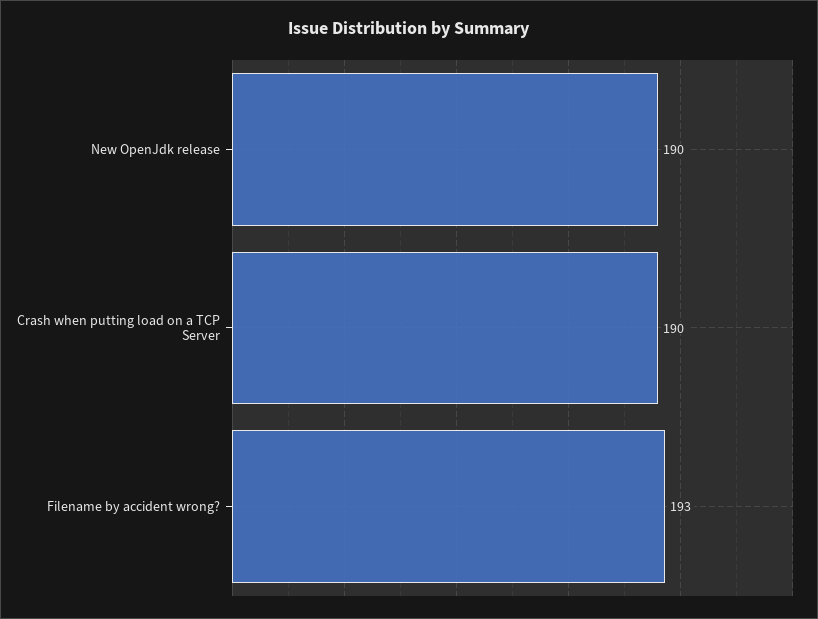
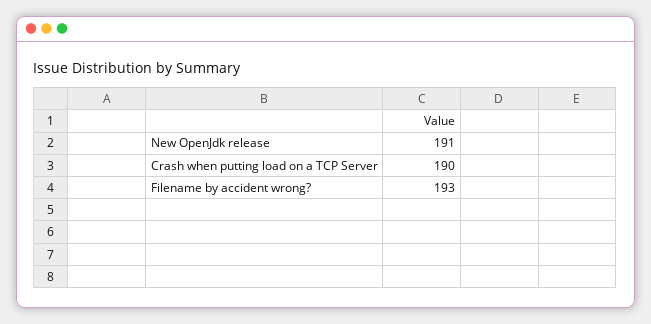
  {
-   "New OpenJdk release": 190,
+   "New OpenJdk release": 191,
    "Crash when putting load on a TCP Server": 190,
    "Filename by accident wrong?": 193
  }

